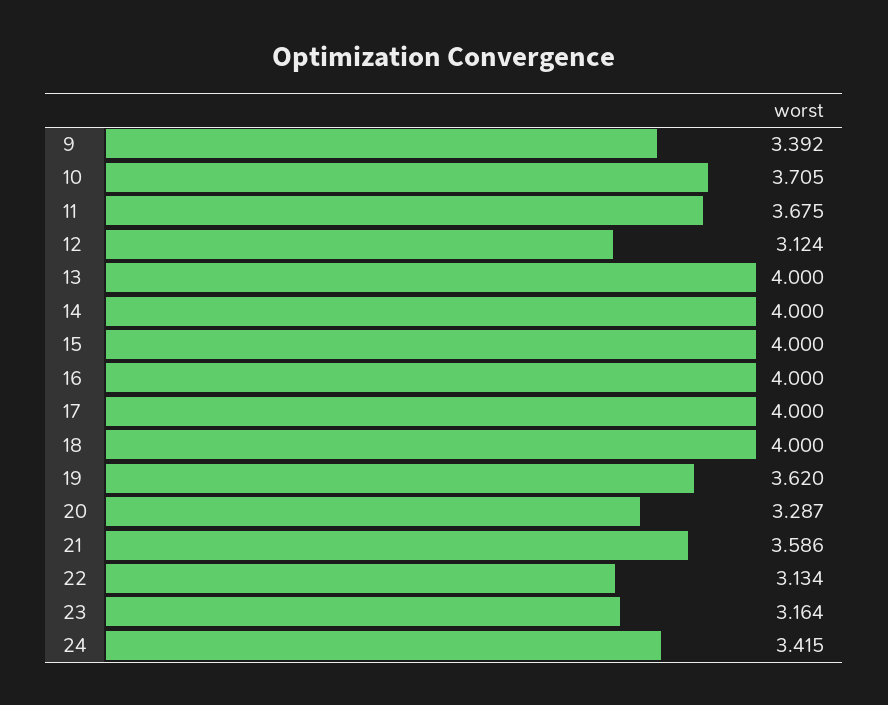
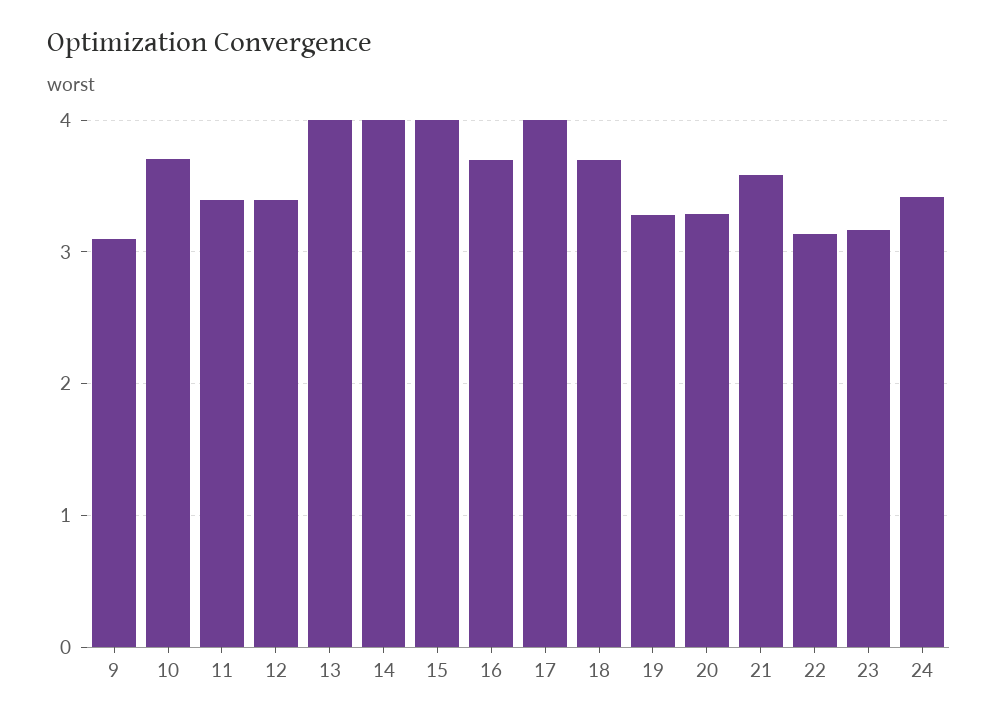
  {
-   "9": 3.392,
+   "9": 3.1,
    "10": 3.705,
-   "11": 3.675,
+   "11": 3.4,
-   "12": 3.124,
+   "12": 3.4,
    "13": 4,
    "14": 4,
    "15": 4,
-   "16": 4,
+   "16": 3.7,
    "17": 4,
-   "18": 4,
+   "18": 3.7,
-   "19": 3.62,
+   "19": 3.3,
    "20": 3.287,
    "21": 3.586,
    "22": 3.134,
    "23": 3.164,
    "24": 3.415
  }

